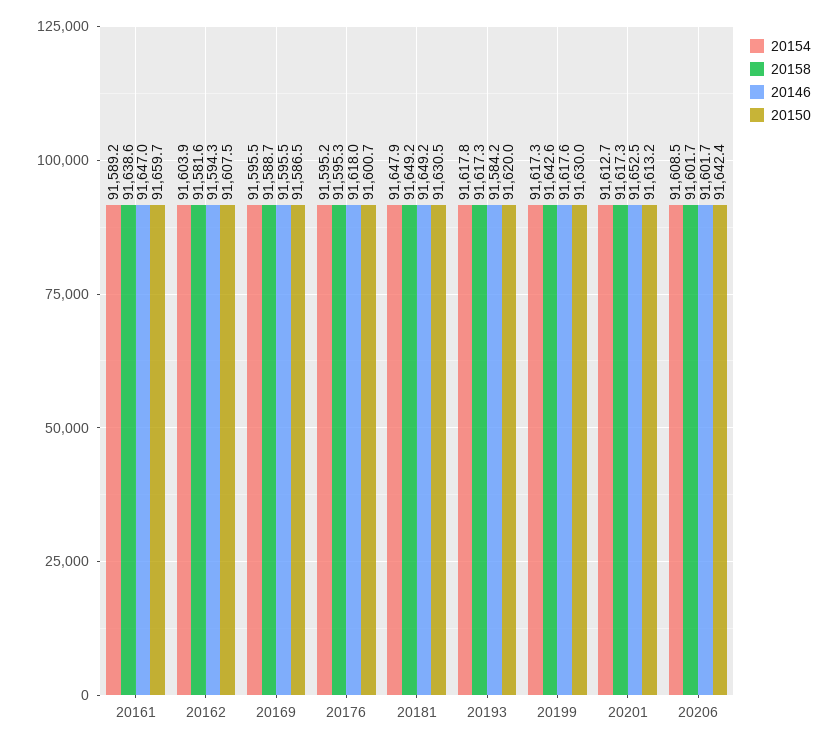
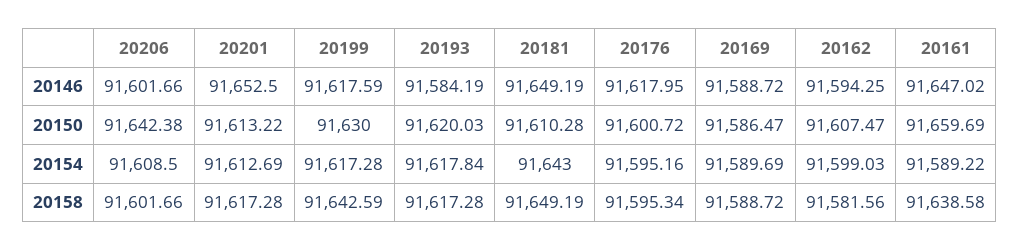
  {
    "20154": {
      "20161": 91589.22,
-     "20162": 91603.9,
+     "20162": 91599.03,
-     "20169": 91595.5,
+     "20169": 91589.69,
      "20176": 91595.16,
-     "20181": 91647.9,
+     "20181": 91643,
      "20193": 91617.84,
      "20199": 91617.28,
      "20201": 91612.69,
      "20206": 91608.5
    },
    "20158": {
      "20161": 91638.58,
      "20162": 91581.56,
      "20169": 91588.72,
      "20176": 91595.34,
      "20181": 91649.19,
      "20193": 91617.28,
      "20199": 91642.59,
      "20201": 91617.28,
      "20206": 91601.66
    },
    "20146": {
      "20161": 91647.02,
      "20162": 91594.25,
-     "20169": 91595.5,
+     "20169": 91588.72,
      "20176": 91617.95,
      "20181": 91649.19,
      "20193": 91584.19,
      "20199": 91617.59,
      "20201": 91652.5,
      "20206": 91601.66
    },
    "20150": {
      "20161": 91659.69,
      "20162": 91607.47,
      "20169": 91586.47,
      "20176": 91600.72,
-     "20181": 91630.5,
+     "20181": 91610.28,
      "20193": 91620.03,
      "20199": 91630,
      "20201": 91613.22,
      "20206": 91642.38
    }
  }

